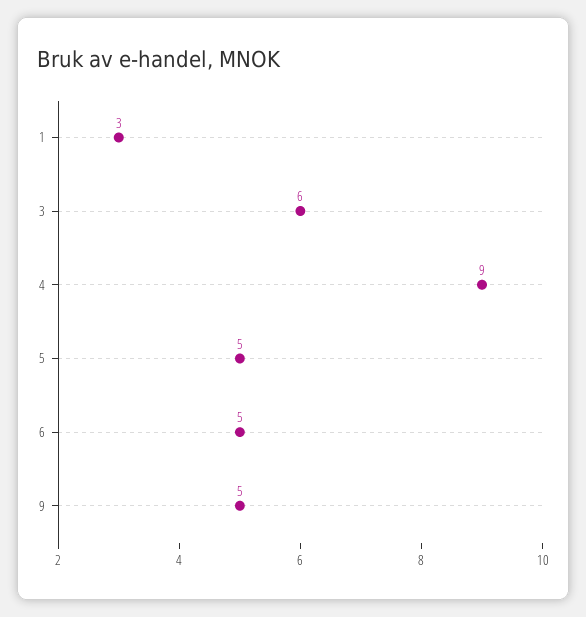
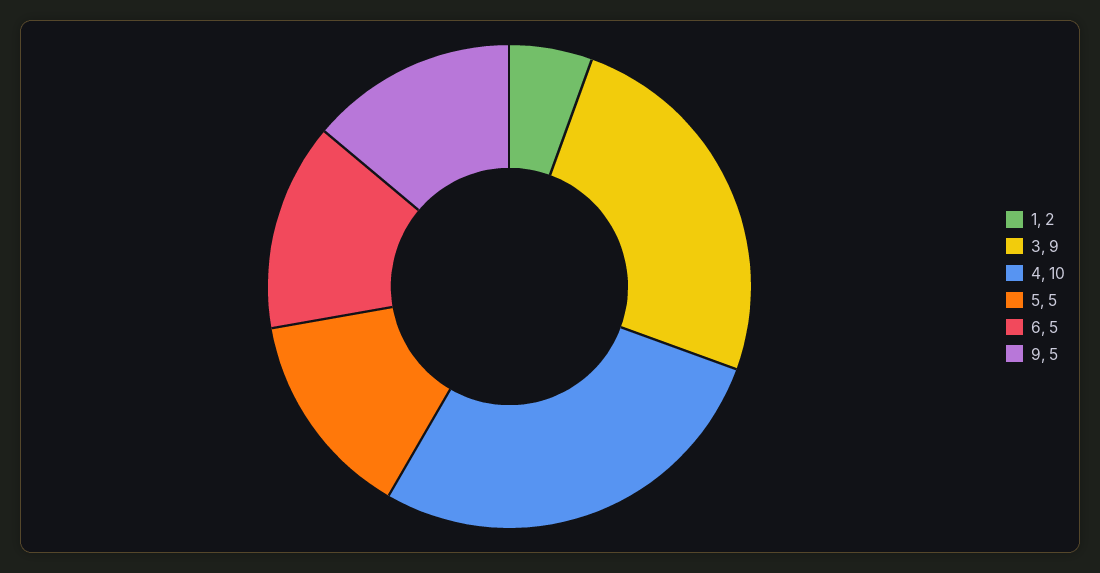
  {
-   "1": 3,
+   "1": 2,
-   "3": 6,
+   "3": 9,
-   "4": 9,
+   "4": 10,
    "5": 5,
    "6": 5,
    "9": 5
  }

